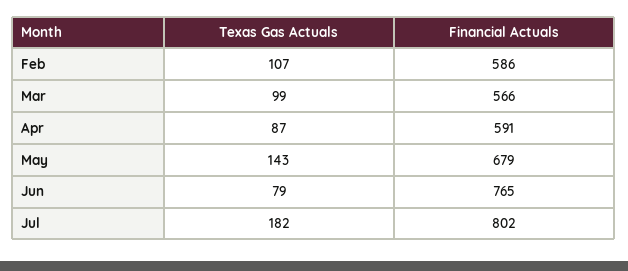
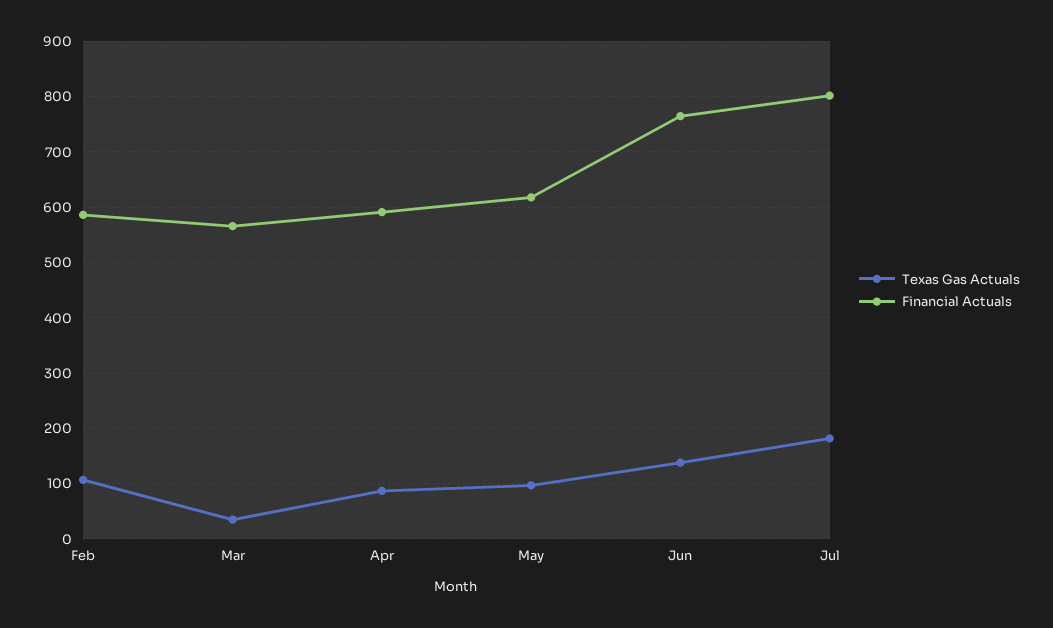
  {
    "Texas Gas Actuals": {
      "Feb": 107,
-     "Mar": 99,
+     "Mar": 40,
      "Apr": 87,
-     "May": 143,
+     "May": 100,
-     "Jun": 79,
+     "Jun": 140,
      "Jul": 182
    },
    "Financial Actuals": {
      "Feb": 586,
      "Mar": 566,
      "Apr": 591,
-     "May": 679,
+     "May": 620,
      "Jun": 765,
      "Jul": 802
    }
  }

